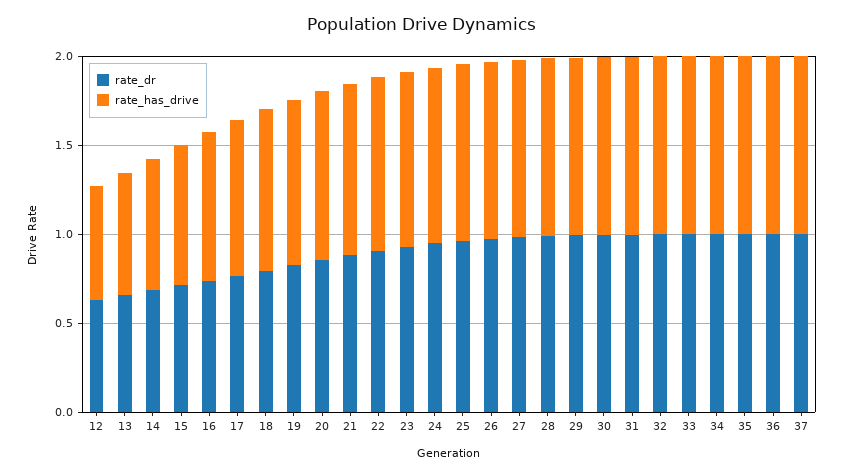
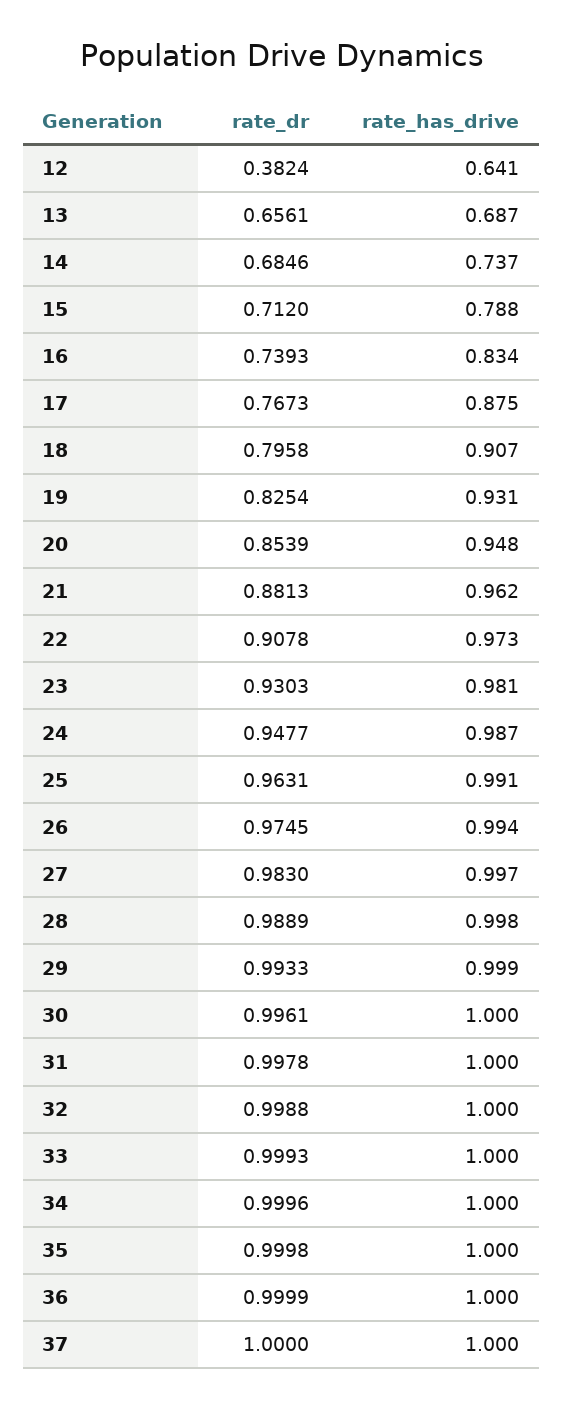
  {
    "rate_dr": {
-     "12": 0.6,
+     "12": 0.3824,
      "13": 0.6561,
      "14": 0.6846,
      "15": 0.712,
      "16": 0.7393,
      "17": 0.7673,
      "18": 0.7958,
      "19": 0.8254,
      "20": 0.8539,
      "21": 0.8813,
      "22": 0.9078,
      "23": 0.9303,
      "24": 0.9477,
      "25": 0.9631,
      "26": 0.9745,
      "27": 0.983,
      "28": 0.9889,
      "29": 0.9933,
      "30": 0.9961,
      "31": 0.9978,
      "32": 0.9988,
      "33": 0.9993,
      "34": 0.9996,
      "35": 0.9998,
      "36": 0.9999,
      "37": 1
    },
    "rate_has_drive": {
      "12": 0.641,
      "13": 0.687,
      "14": 0.737,
      "15": 0.788,
      "16": 0.834,
      "17": 0.875,
      "18": 0.907,
      "19": 0.931,
      "20": 0.948,
      "21": 0.962,
      "22": 0.973,
      "23": 0.981,
      "24": 0.987,
      "25": 0.991,
      "26": 0.994,
      "27": 0.997,
      "28": 0.998,
      "29": 0.999,
      "30": 1,
      "31": 1,
      "32": 1,
      "33": 1,
      "34": 1,
      "35": 1,
      "36": 1,
      "37": 1
    }
  }

